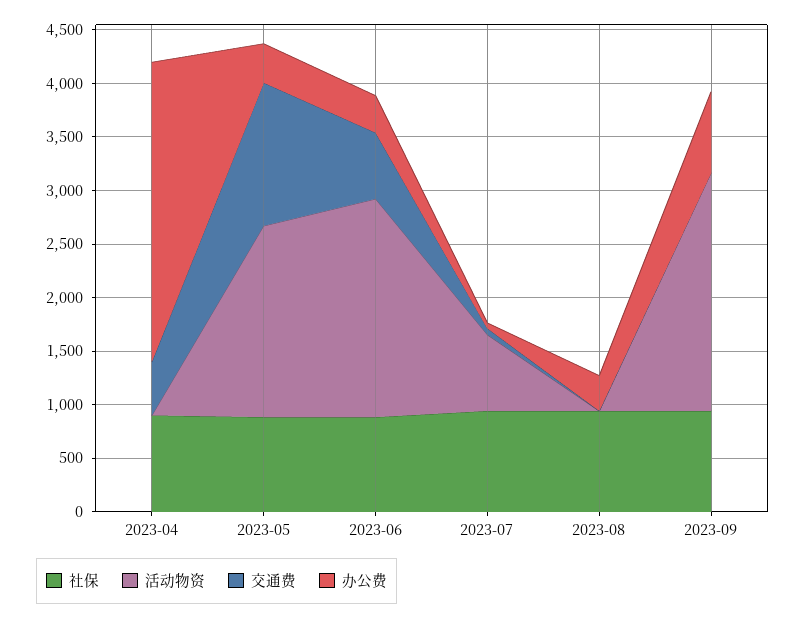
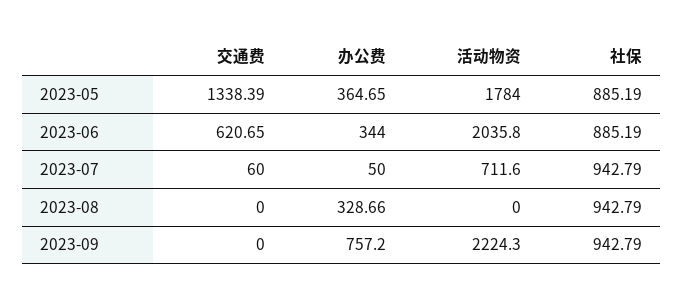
  {
    "社保": {
-     "2023-04": 900,
      "2023-05": 885.19,
      "2023-06": 885.19,
      "2023-07": 942.79,
      "2023-08": 942.79,
      "2023-09": 942.79
    },
    "活动物资": {
-     "2023-04": 0,
      "2023-05": 1784,
      "2023-06": 2035.8,
      "2023-07": 711.6,
      "2023-08": 0,
      "2023-09": 2224.3
    },
    "交通费": {
-     "2023-04": 500,
      "2023-05": 1338.39,
      "2023-06": 620.65,
      "2023-07": 60,
      "2023-08": 0,
      "2023-09": 0
    },
    "办公费": {
-     "2023-04": 2800,
      "2023-05": 364.65,
      "2023-06": 344,
      "2023-07": 50,
      "2023-08": 328.66,
      "2023-09": 757.2
    }
  }

